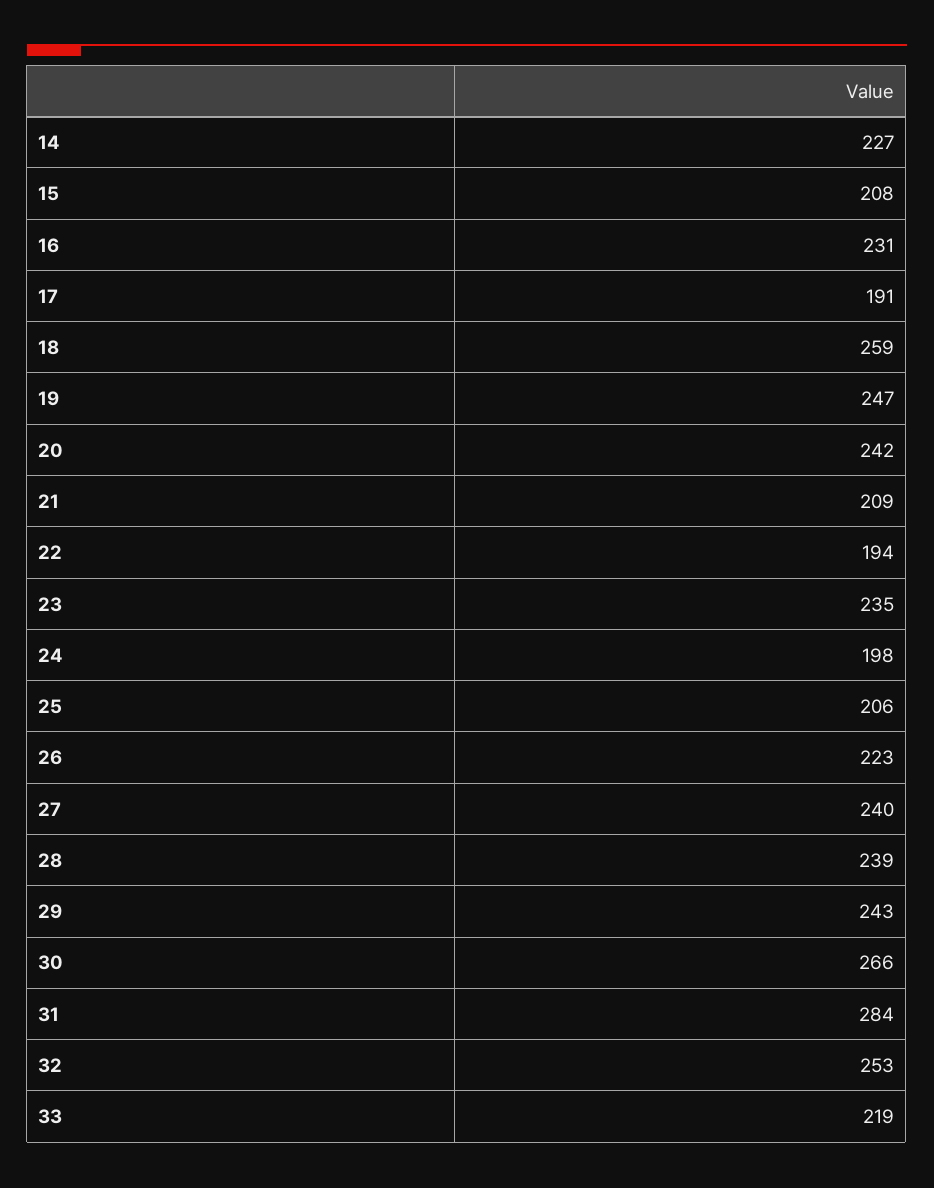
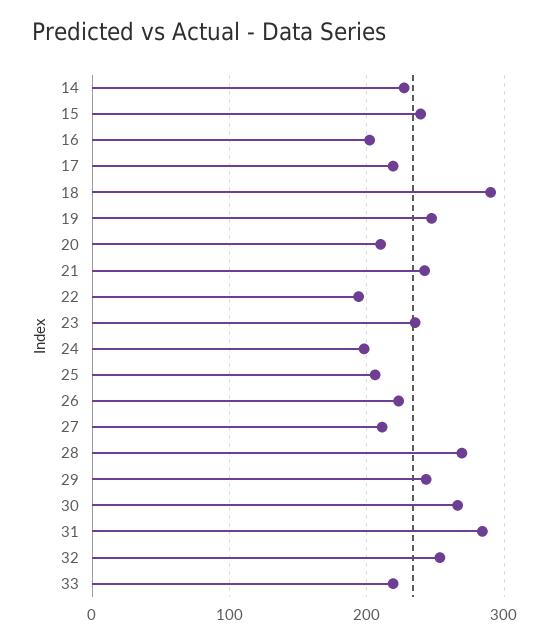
  {
    "14": 227,
-   "15": 208,
+   "15": 240,
-   "16": 231,
+   "16": 200,
-   "17": 191,
+   "17": 220,
-   "18": 259,
+   "18": 290,
    "19": 247,
-   "20": 242,
+   "20": 210,
-   "21": 209,
+   "21": 240,
    "22": 194,
    "23": 235,
    "24": 198,
    "25": 206,
    "26": 223,
-   "27": 240,
+   "27": 210,
-   "28": 239,
+   "28": 270,
    "29": 243,
    "30": 266,
    "31": 284,
    "32": 253,
    "33": 219
  }

